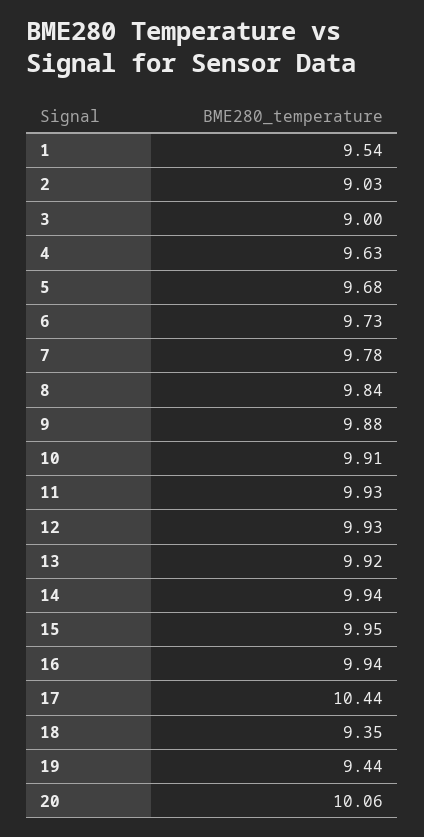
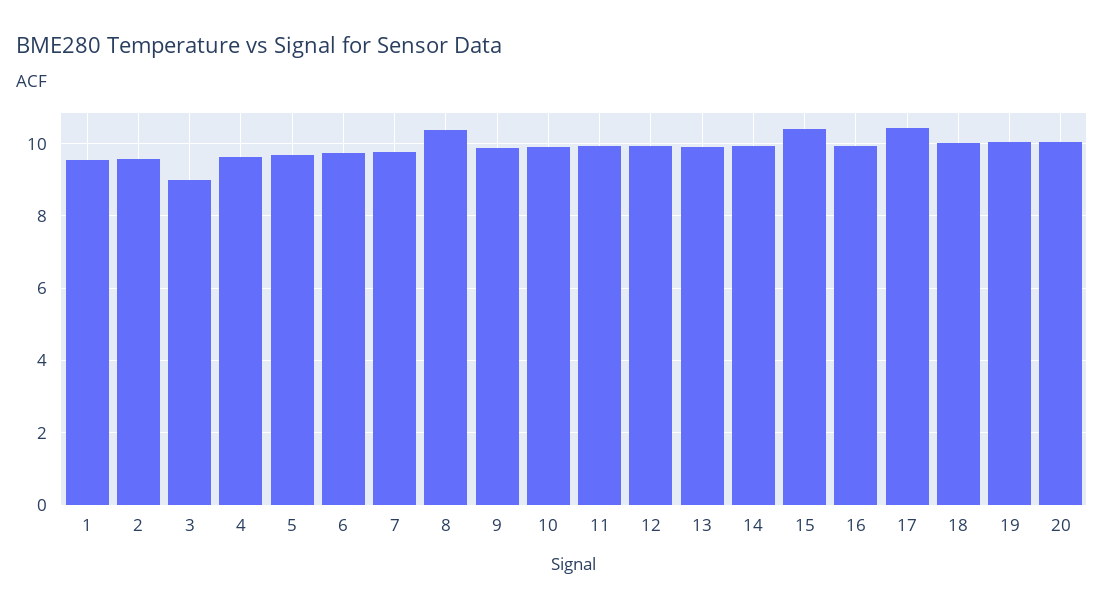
  {
    "1": 9.54,
-   "2": 9.03,
+   "2": 9.6,
    "3": 9,
    "4": 9.63,
    "5": 9.68,
    "6": 9.73,
    "7": 9.78,
-   "8": 9.84,
+   "8": 10.4,
    "9": 9.88,
    "10": 9.91,
    "11": 9.93,
    "12": 9.93,
    "13": 9.92,
    "14": 9.94,
-   "15": 9.95,
+   "15": 10.4,
    "16": 9.94,
    "17": 10.44,
-   "18": 9.35,
+   "18": 10,
-   "19": 9.44,
+   "19": 10,
    "20": 10.06
  }

